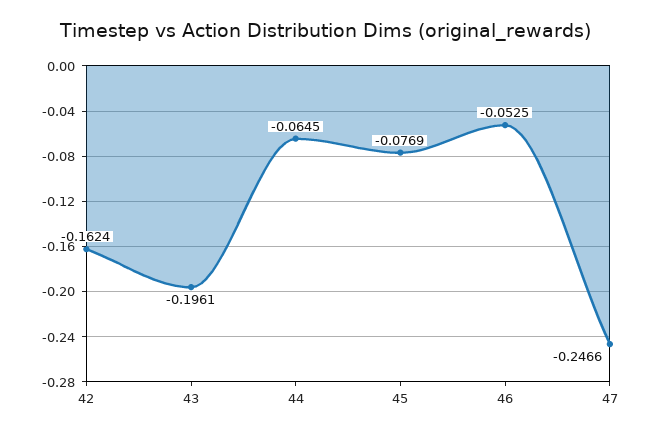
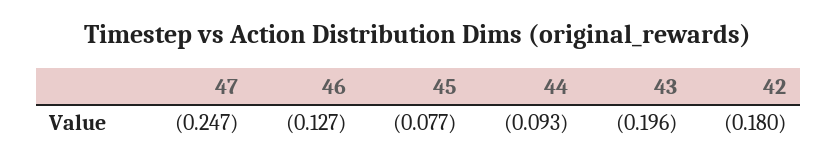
  {
-   "42": -0.1624,
+   "42": -0.18,
    "43": -0.1961,
-   "44": -0.0645,
+   "44": -0.093,
    "45": -0.0769,
-   "46": -0.0525,
+   "46": -0.127,
    "47": -0.2466
  }

